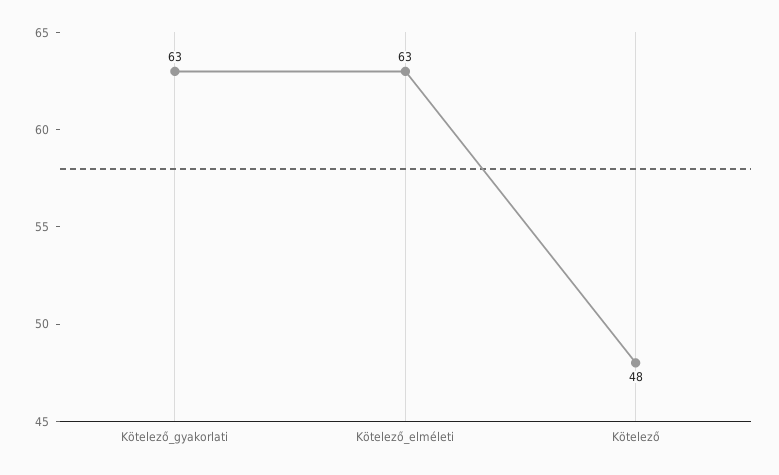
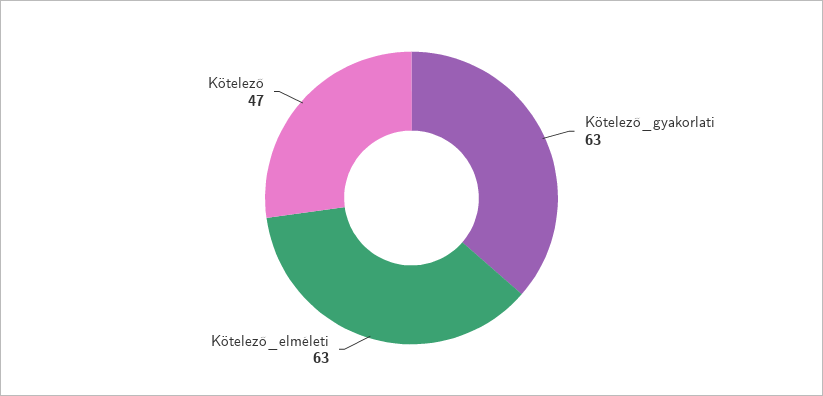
  {
    "Kötelező_gyakorlati": 63,
    "Kötelező_elméleti": 63,
-   "Kötelező": 48
+   "Kötelező": 47
  }

